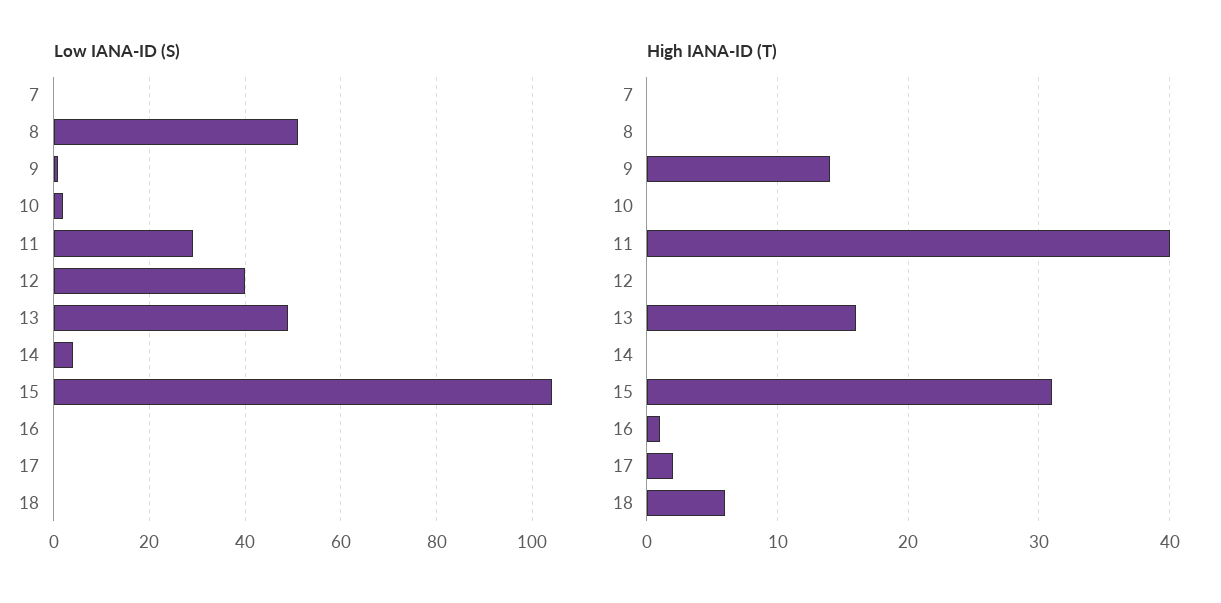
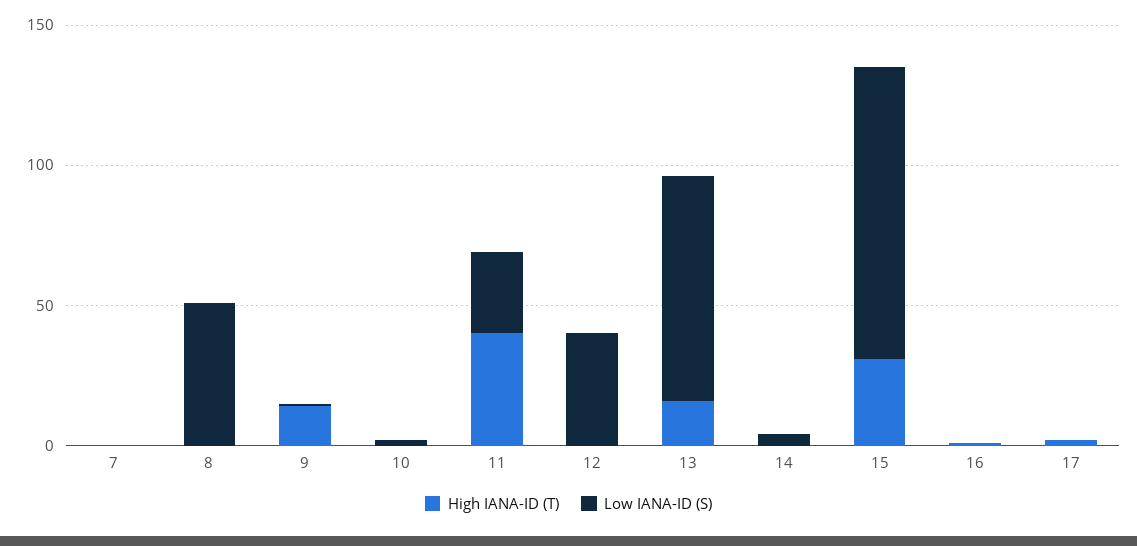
  {
    "Low IANA-ID (S)": {
      "7": 0,
      "8": 50,
      "9": 0,
      "10": 0,
      "11": 30,
      "12": 40,
-     "13": 50,
+     "13": 80,
      "14": 5,
      "15": 105,
      "16": 0,
-     "17": 0,
+     "17": 0
-     "18": 0
    },
    "High IANA-ID (T)": {
      "7": 0,
      "8": 0,
      "9": 14,
      "10": 0,
      "11": 40,
      "12": 0,
      "13": 16,
      "14": 0,
      "15": 31,
      "16": 1,
-     "17": 2,
+     "17": 2
-     "18": 6
    }
  }

